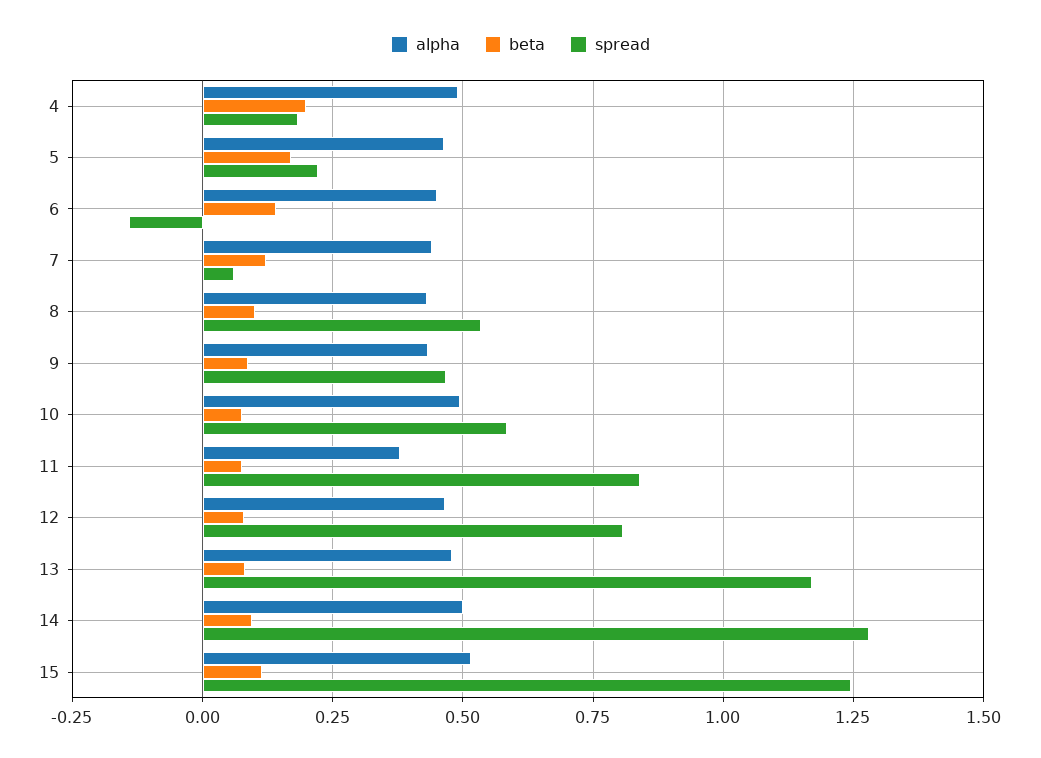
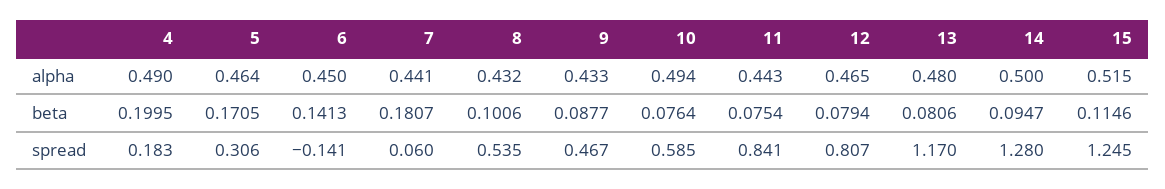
  {
    "alpha": {
      "4": 0.49,
      "5": 0.464,
      "6": 0.45,
      "7": 0.441,
      "8": 0.432,
      "9": 0.433,
      "10": 0.494,
-     "11": 0.375,
+     "11": 0.443,
      "12": 0.465,
      "13": 0.48,
      "14": 0.5,
      "15": 0.515
    },
    "beta": {
      "4": 0.1995,
      "5": 0.1705,
      "6": 0.1413,
-     "7": 0.125,
+     "7": 0.1807,
      "8": 0.1006,
      "9": 0.0877,
      "10": 0.0764,
      "11": 0.0754,
      "12": 0.0794,
      "13": 0.0806,
      "14": 0.0947,
      "15": 0.1146
    },
    "spread": {
      "4": 0.183,
-     "5": 0.225,
+     "5": 0.306,
      "6": -0.141,
      "7": 0.06,
      "8": 0.535,
      "9": 0.467,
      "10": 0.585,
      "11": 0.841,
      "12": 0.807,
      "13": 1.17,
      "14": 1.28,
      "15": 1.245
    }
  }

